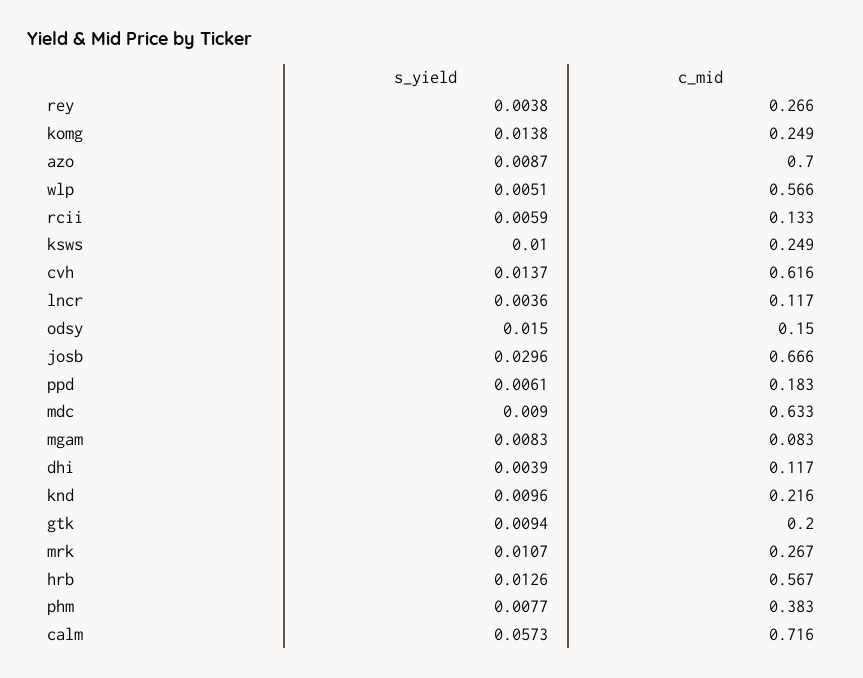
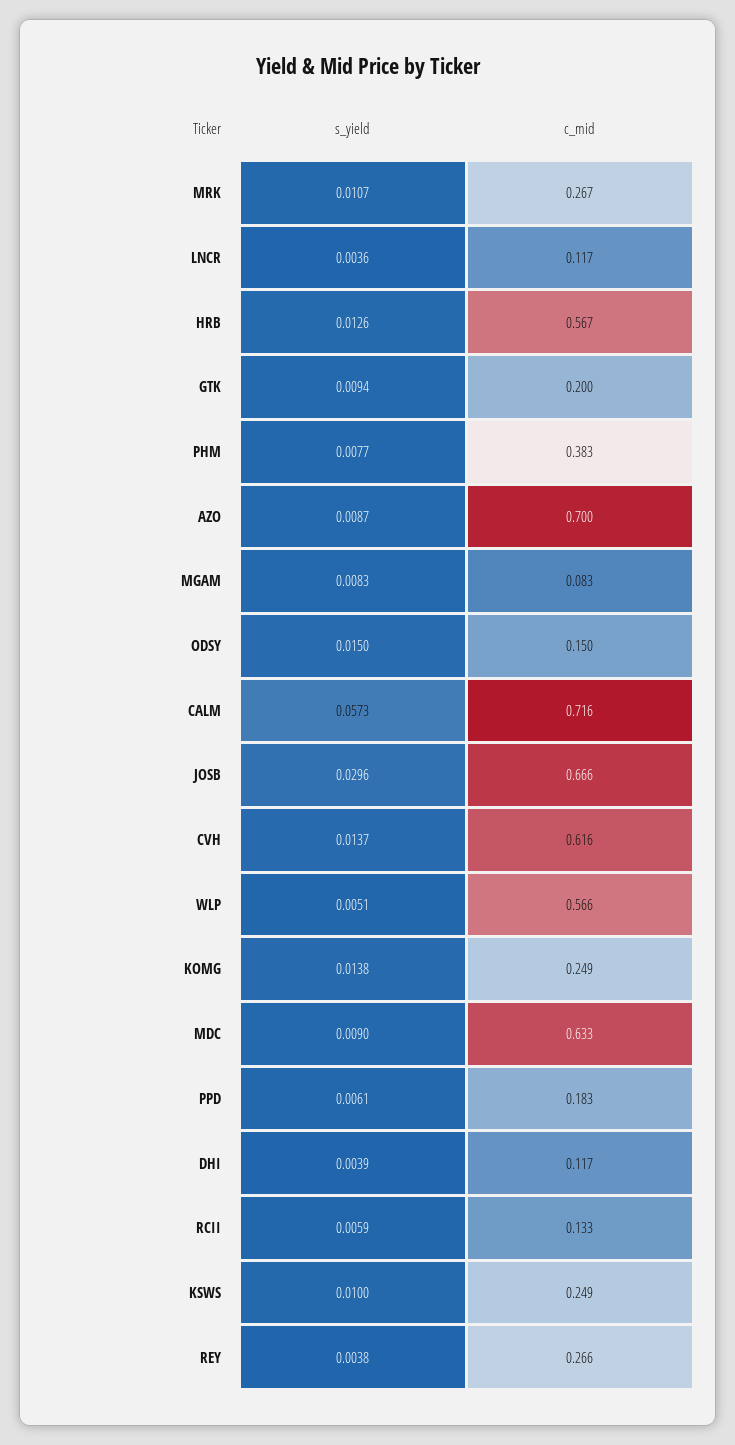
  {
    "s_yield": {
      "rey": 0.0038,
      "komg": 0.0138,
      "azo": 0.0087,
      "wlp": 0.0051,
      "rcii": 0.0059,
      "ksws": 0.01,
      "cvh": 0.0137,
      "lncr": 0.0036,
      "odsy": 0.015,
      "josb": 0.0296,
      "ppd": 0.0061,
      "mdc": 0.009,
      "mgam": 0.0083,
      "dhi": 0.0039,
-     "knd": 0.0096,
      "gtk": 0.0094,
      "mrk": 0.0107,
      "hrb": 0.0126,
      "phm": 0.0077,
      "calm": 0.0573
    },
    "c_mid": {
      "rey": 0.266,
      "komg": 0.249,
      "azo": 0.7,
      "wlp": 0.566,
      "rcii": 0.133,
      "ksws": 0.249,
      "cvh": 0.616,
      "lncr": 0.117,
      "odsy": 0.15,
      "josb": 0.666,
      "ppd": 0.183,
      "mdc": 0.633,
      "mgam": 0.083,
      "dhi": 0.117,
-     "knd": 0.216,
      "gtk": 0.2,
      "mrk": 0.267,
      "hrb": 0.567,
      "phm": 0.383,
      "calm": 0.716
    }
  }

